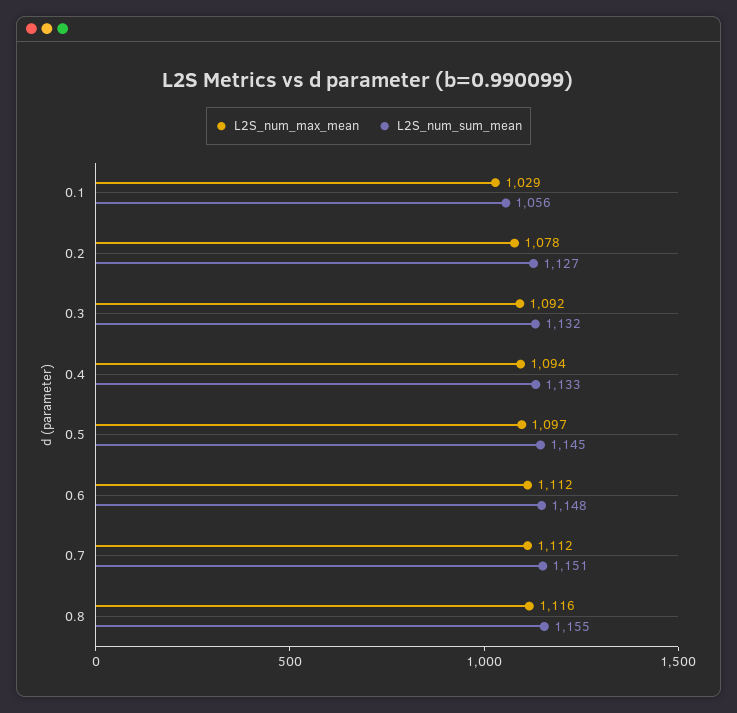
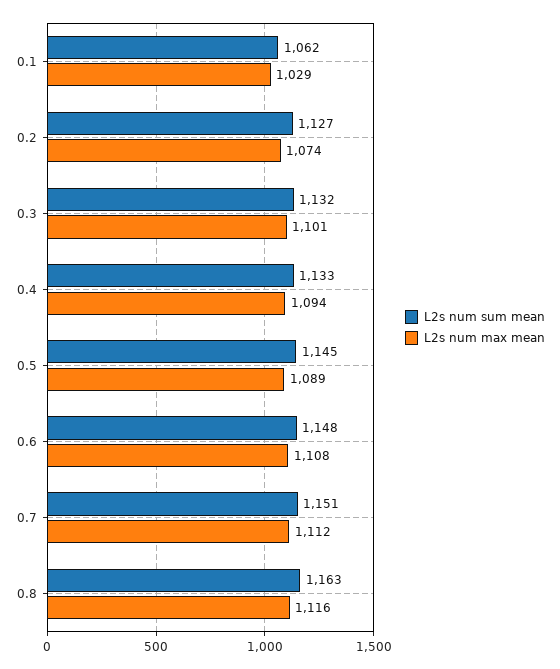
  {
    "L2S_num_max_mean": {
      "0.1": 1029,
-     "0.2": 1078,
+     "0.2": 1074,
-     "0.3": 1092,
+     "0.3": 1101,
      "0.4": 1094,
-     "0.5": 1097,
+     "0.5": 1089,
-     "0.6": 1112,
+     "0.6": 1108,
      "0.7": 1112,
      "0.8": 1116
    },
    "L2S_num_sum_mean": {
-     "0.1": 1056,
+     "0.1": 1062,
      "0.2": 1127,
      "0.3": 1132,
      "0.4": 1133,
      "0.5": 1145,
      "0.6": 1148,
      "0.7": 1151,
-     "0.8": 1155
+     "0.8": 1163
    }
  }

